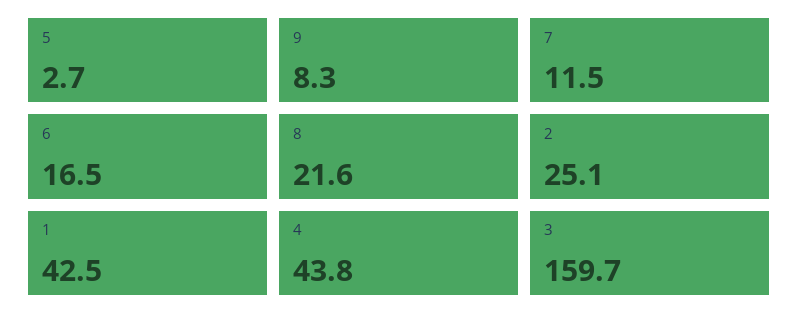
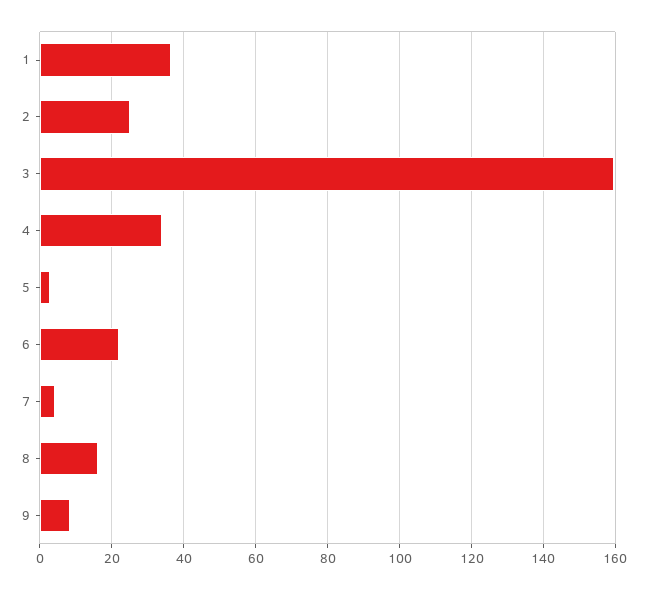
  {
    "5": 2.7,
    "9": 8.3,
-   "7": 11.5,
+   "7": 4,
-   "6": 16.5,
+   "6": 22,
-   "8": 21.6,
+   "8": 16,
    "2": 25.1,
-   "1": 42.5,
+   "1": 36,
-   "4": 43.8,
+   "4": 34,
    "3": 159.7
  }

